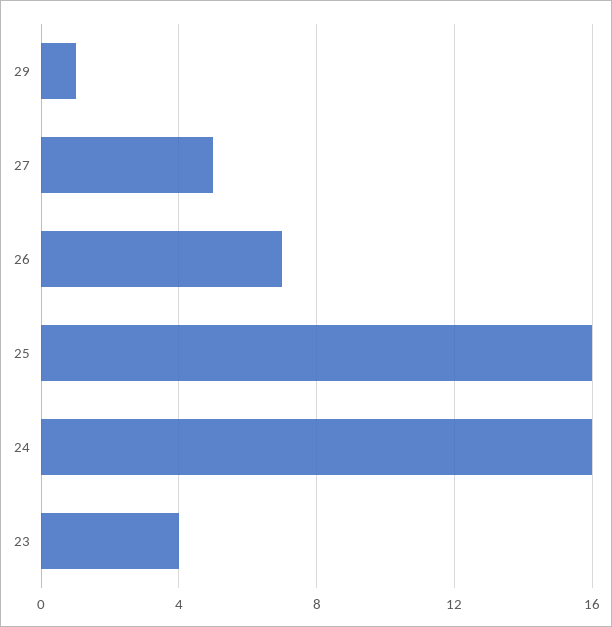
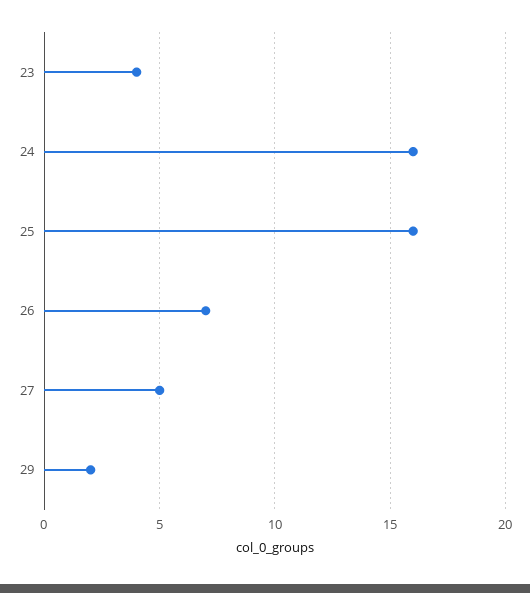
  {
-   "29": 1,
+   "29": 2,
    "27": 5,
    "26": 7,
    "25": 16,
    "24": 16,
    "23": 4
  }

